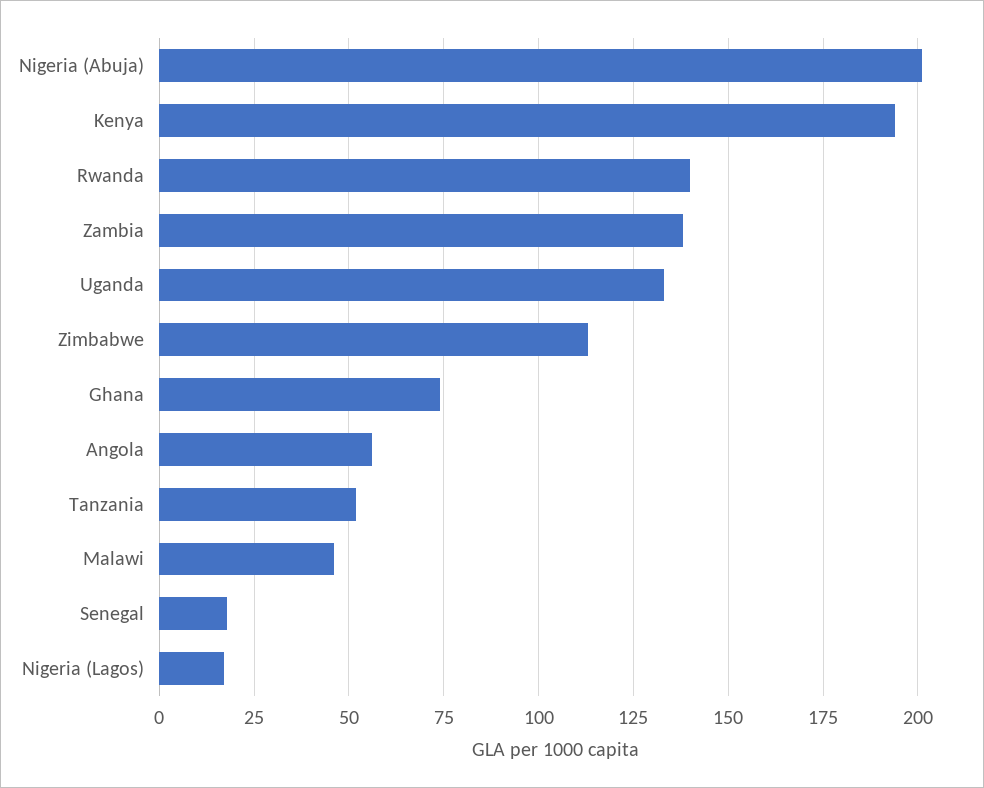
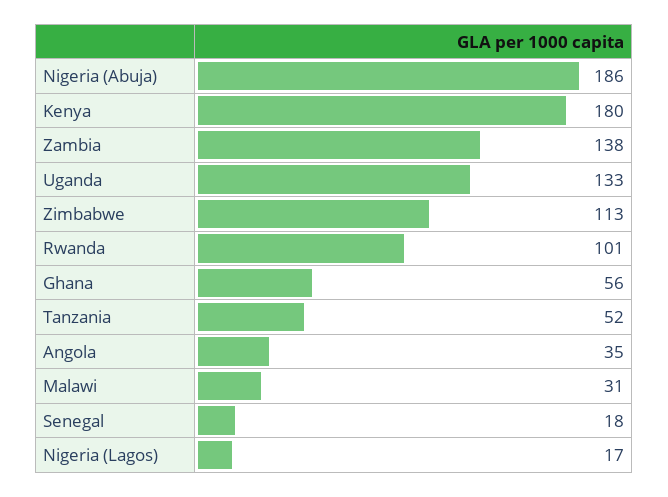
  {
-   "Nigeria (Abuja)": 200,
+   "Nigeria (Abuja)": 186,
-   "Kenya": 195,
+   "Kenya": 180,
-   "Rwanda": 140,
+   "Rwanda": 101,
    "Zambia": 138,
    "Uganda": 133,
    "Zimbabwe": 113,
-   "Ghana": 75,
+   "Ghana": 56,
-   "Angola": 55,
+   "Angola": 35,
    "Tanzania": 52,
-   "Malawi": 45,
+   "Malawi": 31,
    "Senegal": 18,
    "Nigeria (Lagos)": 17
  }

